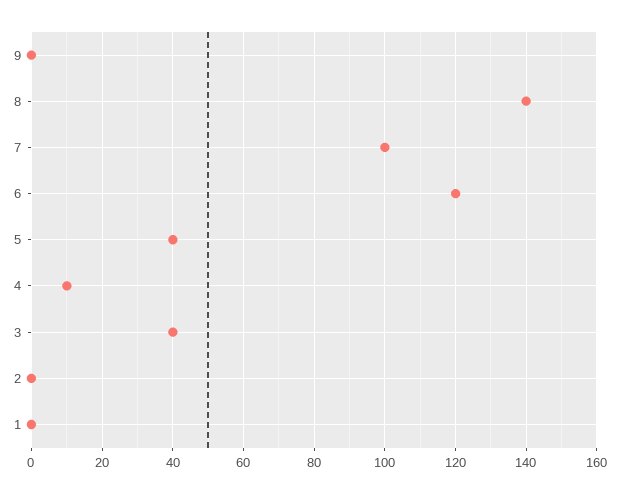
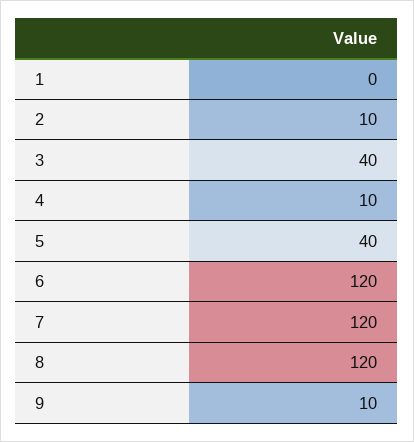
  {
-   "9": 0,
+   "9": 10,
-   "8": 140,
+   "8": 120,
-   "7": 100,
+   "7": 120,
    "6": 120,
    "5": 40,
    "4": 10,
    "3": 40,
-   "2": 0,
+   "2": 10,
    "1": 0
  }

